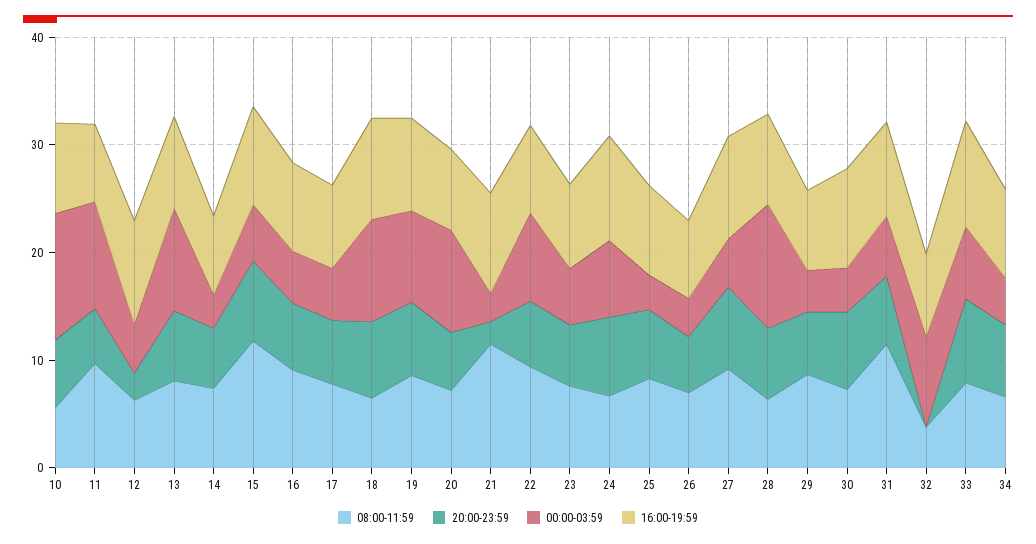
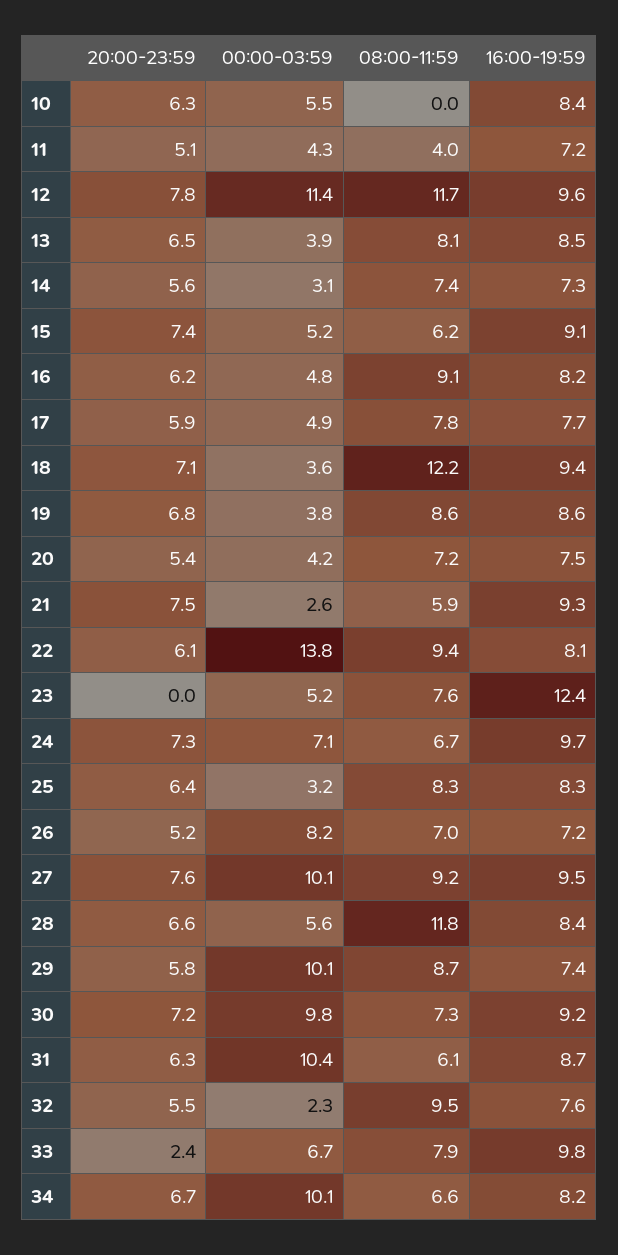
  {
    "08:00-11:59": {
-     "10": 6,
+     "10": 0,
-     "11": 10,
+     "11": 4,
-     "12": 6,
+     "12": 11.7,
      "13": 8.1,
      "14": 7.4,
-     "15": 12,
+     "15": 6.2,
      "16": 9.1,
      "17": 7.8,
-     "18": 6,
+     "18": 12.2,
      "19": 8.6,
      "20": 7.2,
-     "21": 12,
+     "21": 5.9,
      "22": 9.4,
      "23": 7.6,
      "24": 6.7,
      "25": 8.3,
      "26": 7,
      "27": 9.2,
-     "28": 6,
+     "28": 11.8,
      "29": 8.7,
      "30": 7.3,
-     "31": 12,
+     "31": 6.1,
-     "32": 4,
+     "32": 9.5,
      "33": 7.9,
      "34": 6.6
    },
    "20:00-23:59": {
      "10": 6.3,
      "11": 5.1,
-     "12": 2,
+     "12": 7.8,
      "13": 6.5,
      "14": 5.6,
      "15": 7.4,
      "16": 6.2,
      "17": 5.9,
      "18": 7.1,
      "19": 6.8,
      "20": 5.4,
-     "21": 2,
+     "21": 7.5,
      "22": 6.1,
-     "23": 6,
+     "23": 0,
      "24": 7.3,
      "25": 6.4,
      "26": 5.2,
      "27": 7.6,
      "28": 6.6,
      "29": 5.8,
      "30": 7.2,
      "31": 6.3,
-     "32": 0,
+     "32": 5.5,
-     "33": 8,
+     "33": 2.4,
      "34": 6.7
    },
    "00:00-03:59": {
-     "10": 12,
+     "10": 5.5,
-     "11": 10,
+     "11": 4.3,
-     "12": 4,
+     "12": 11.4,
-     "13": 10,
+     "13": 3.9,
      "14": 3.1,
      "15": 5.2,
      "16": 4.8,
      "17": 4.9,
-     "18": 10,
+     "18": 3.6,
-     "19": 8,
+     "19": 3.8,
-     "20": 10,
+     "20": 4.2,
      "21": 2.6,
-     "22": 8,
+     "22": 13.8,
      "23": 5.2,
      "24": 7.1,
      "25": 3.2,
-     "26": 4,
+     "26": 8.2,
-     "27": 4,
+     "27": 10.1,
-     "28": 12,
+     "28": 5.6,
-     "29": 4,
+     "29": 10.1,
-     "30": 4,
+     "30": 9.8,
-     "31": 6,
+     "31": 10.4,
-     "32": 8,
+     "32": 2.3,
      "33": 6.7,
-     "34": 4
+     "34": 10.1
    },
    "16:00-19:59": {
      "10": 8.4,
      "11": 7.2,
      "12": 9.6,
      "13": 8.5,
      "14": 7.3,
      "15": 9.1,
      "16": 8.2,
      "17": 7.7,
      "18": 9.4,
      "19": 8.6,
      "20": 7.5,
      "21": 9.3,
      "22": 8.1,
-     "23": 8,
+     "23": 12.4,
      "24": 9.7,
      "25": 8.3,
      "26": 7.2,
      "27": 9.5,
      "28": 8.4,
      "29": 7.4,
      "30": 9.2,
      "31": 8.7,
      "32": 7.6,
      "33": 9.8,
      "34": 8.2
    }
  }

